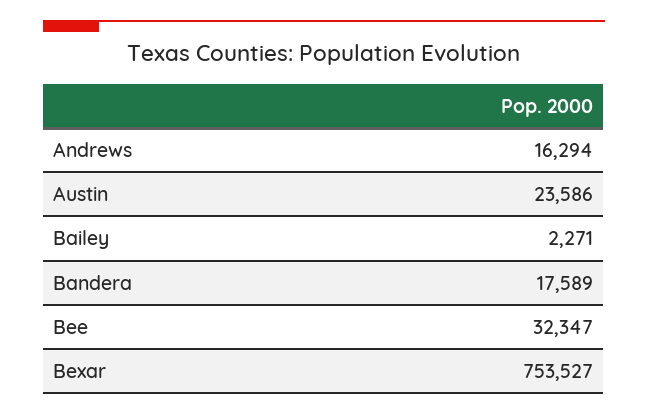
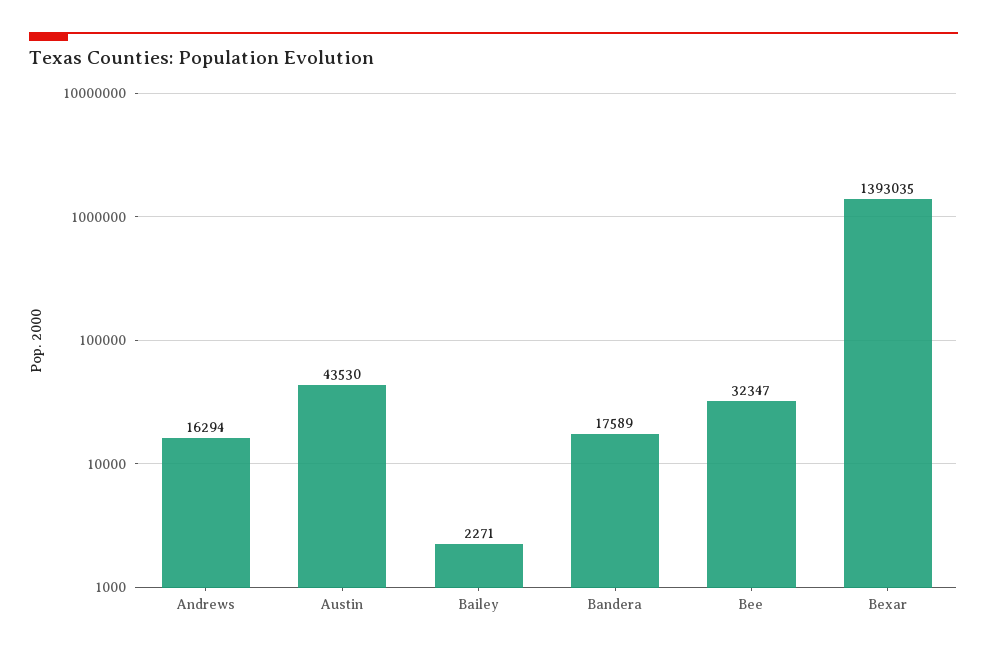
  {
    "Andrews": 16294,
-   "Austin": 23586,
+   "Austin": 43530,
    "Bailey": 2271,
    "Bandera": 17589,
    "Bee": 32347,
-   "Bexar": 753527
+   "Bexar": 1393035
  }

